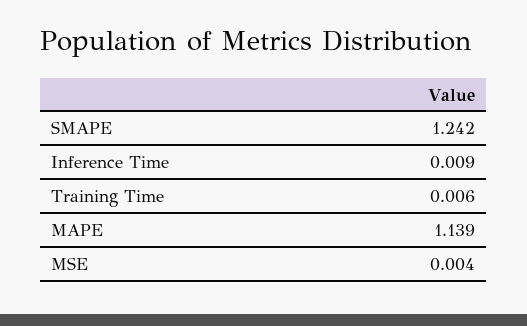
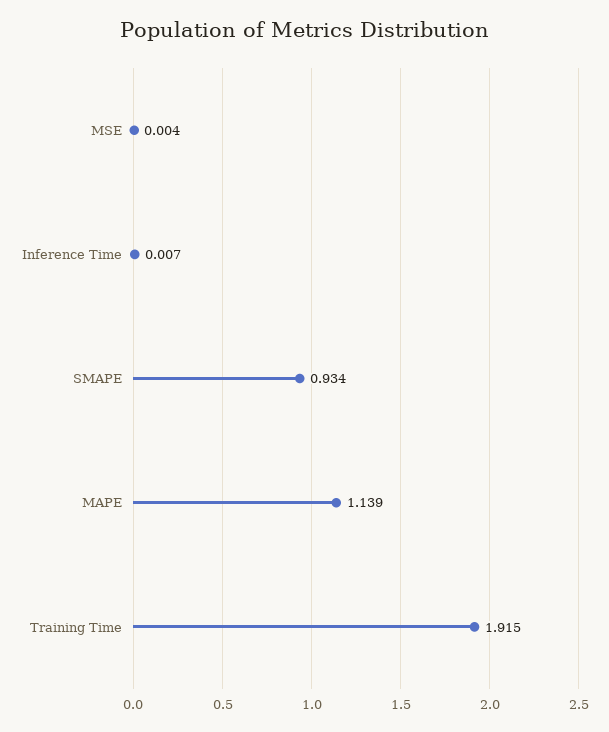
  {
-   "SMAPE": 1.242,
+   "SMAPE": 0.934,
-   "Inference Time": 0.009,
+   "Inference Time": 0.007,
-   "Training Time": 0.006,
+   "Training Time": 1.915,
    "MAPE": 1.139,
    "MSE": 0.004
  }

